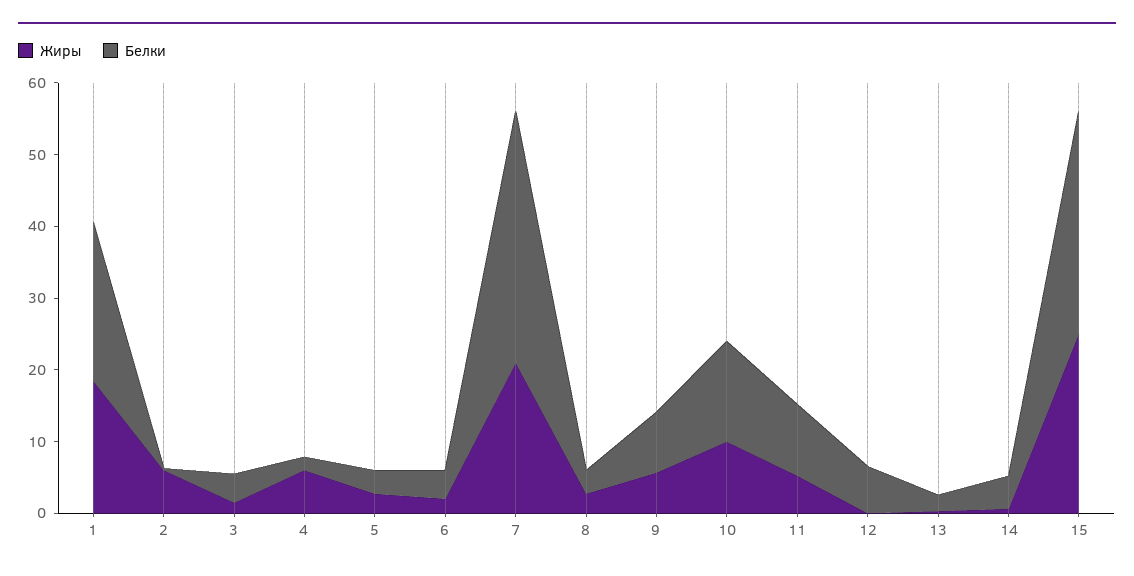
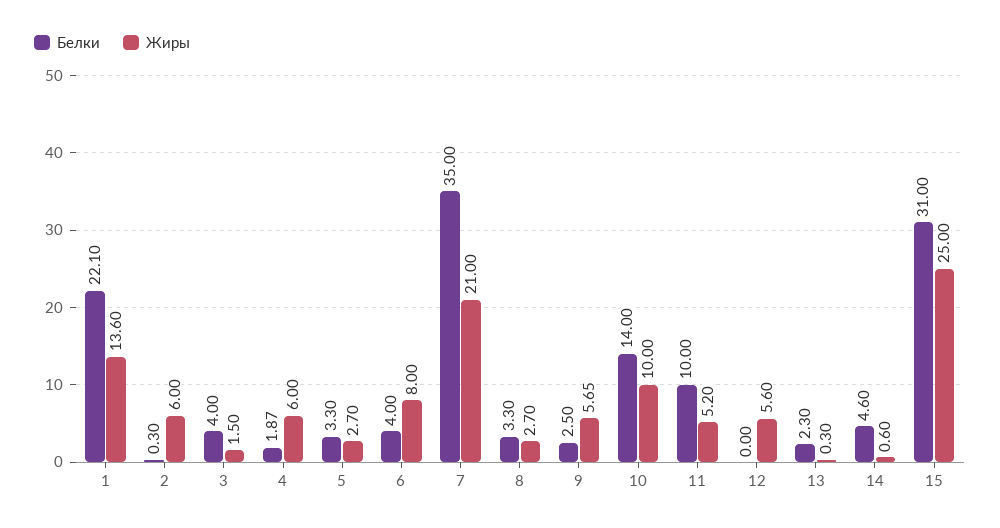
  {
    "Жиры": {
-     "1": 18,
+     "1": 13.6,
      "2": 6,
      "3": 1.5,
      "4": 6,
      "5": 2.7,
-     "6": 2,
+     "6": 8,
      "7": 21,
      "8": 2.7,
      "9": 5.65,
      "10": 10,
      "11": 5.2,
-     "12": 0,
+     "12": 5.6,
      "13": 0.3,
      "14": 0.6,
      "15": 25
    },
    "Белки": {
      "1": 22.1,
      "2": 0.3,
      "3": 4,
      "4": 1.87,
      "5": 3.3,
      "6": 4,
      "7": 35,
      "8": 3.3,
-     "9": 8,
+     "9": 2.5,
      "10": 14,
      "11": 10,
-     "12": 6,
+     "12": 0,
      "13": 2.3,
      "14": 4.6,
      "15": 31
    }
  }

